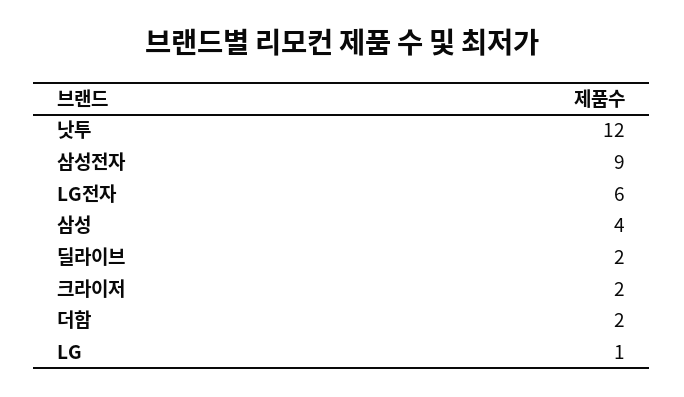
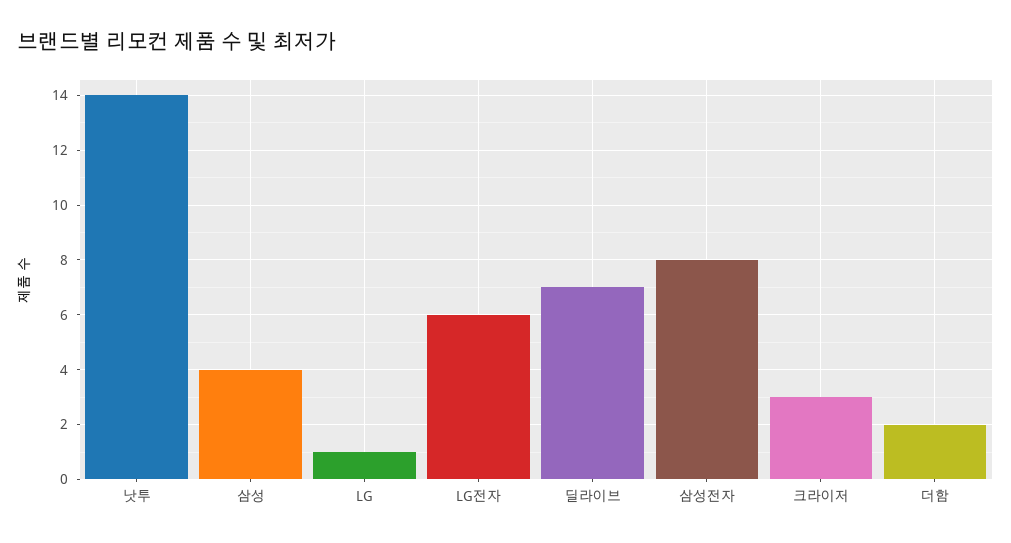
  {
-   "낫투": 12,
+   "낫투": 14,
-   "삼성전자": 9,
+   "삼성전자": 8,
    "LG전자": 6,
    "삼성": 4,
-   "딜라이브": 2,
+   "딜라이브": 7,
-   "크라이저": 2,
+   "크라이저": 3,
    "더함": 2,
    "LG": 1
  }

